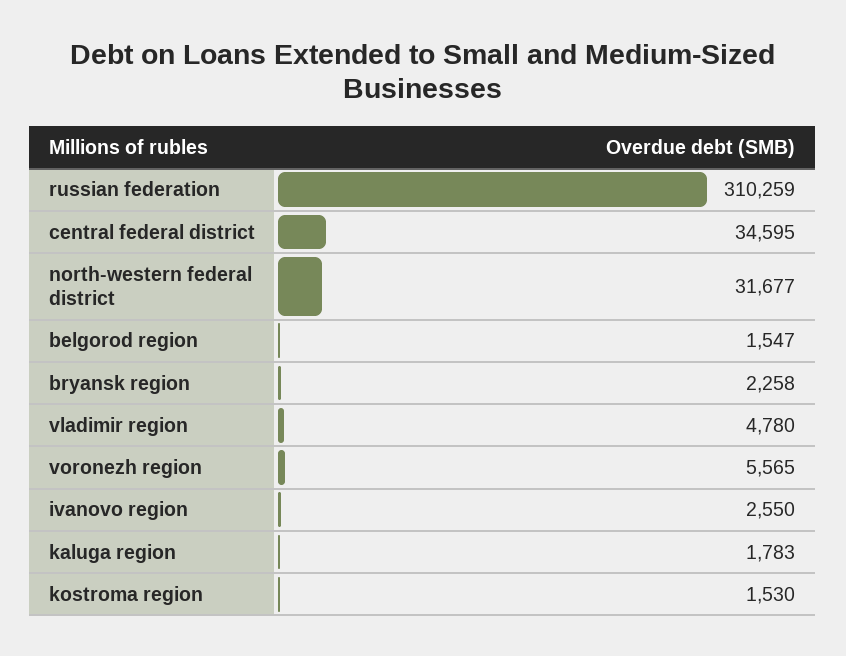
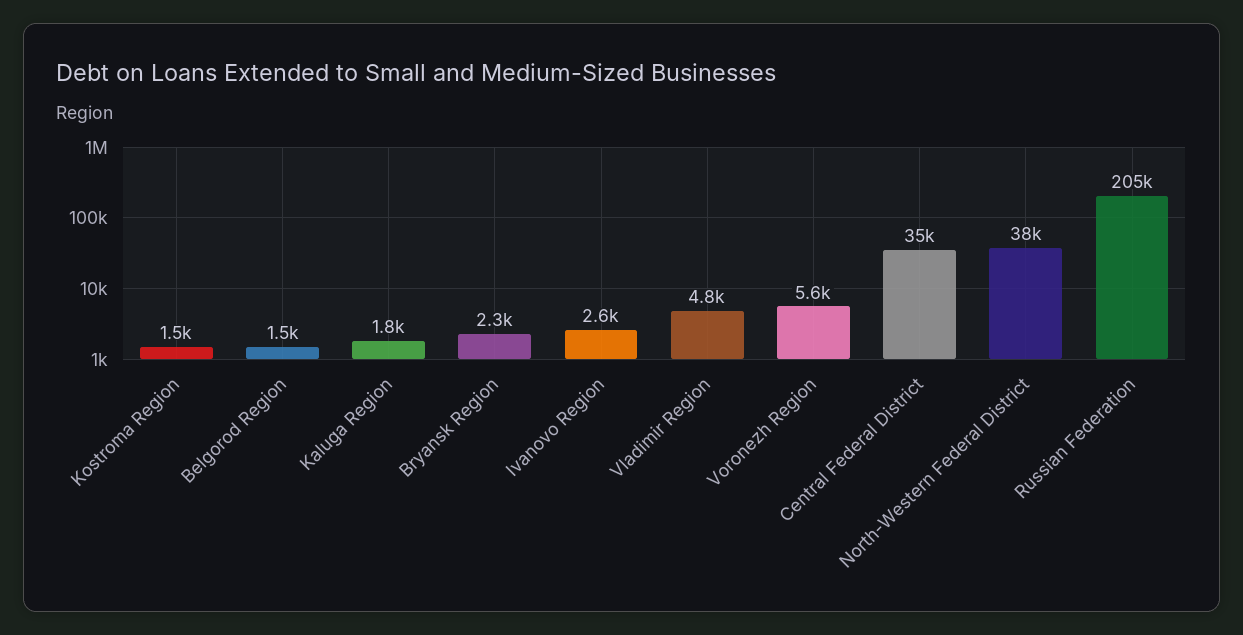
  {
-   "russian federation": 310259,
+   "russian federation": 205000,
    "central federal district": 34595,
-   "north-western federal district": 31677,
+   "north-western federal district": 38000,
    "belgorod region": 1547,
    "bryansk region": 2258,
    "vladimir region": 4780,
    "voronezh region": 5565,
    "ivanovo region": 2550,
    "kaluga region": 1783,
    "kostroma region": 1530
  }

